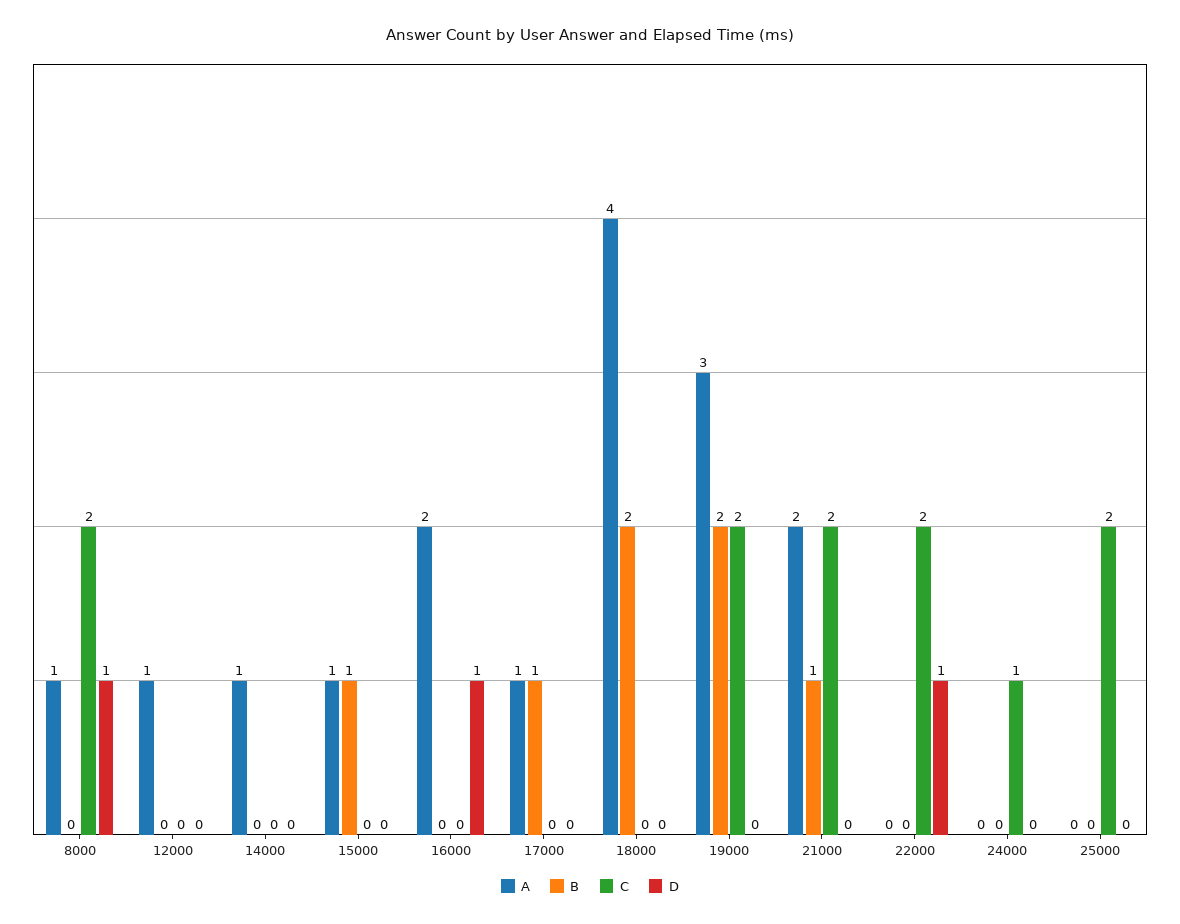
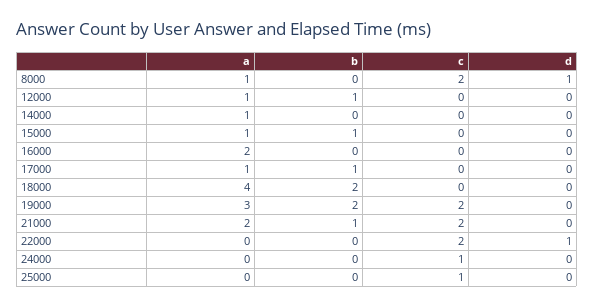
  {
    "A": {
      "8000": 1,
      "12000": 1,
      "14000": 1,
      "15000": 1,
      "16000": 2,
      "17000": 1,
      "18000": 4,
      "19000": 3,
      "21000": 2,
      "22000": 0,
      "24000": 0,
      "25000": 0
    },
    "B": {
      "8000": 0,
-     "12000": 0,
+     "12000": 1,
      "14000": 0,
      "15000": 1,
      "16000": 0,
      "17000": 1,
      "18000": 2,
      "19000": 2,
      "21000": 1,
      "22000": 0,
      "24000": 0,
      "25000": 0
    },
    "C": {
      "8000": 2,
      "12000": 0,
      "14000": 0,
      "15000": 0,
      "16000": 0,
      "17000": 0,
      "18000": 0,
      "19000": 2,
      "21000": 2,
      "22000": 2,
      "24000": 1,
-     "25000": 2
+     "25000": 1
    },
    "D": {
      "8000": 1,
      "12000": 0,
      "14000": 0,
      "15000": 0,
-     "16000": 1,
+     "16000": 0,
      "17000": 0,
      "18000": 0,
      "19000": 0,
      "21000": 0,
      "22000": 1,
      "24000": 0,
      "25000": 0
    }
  }

